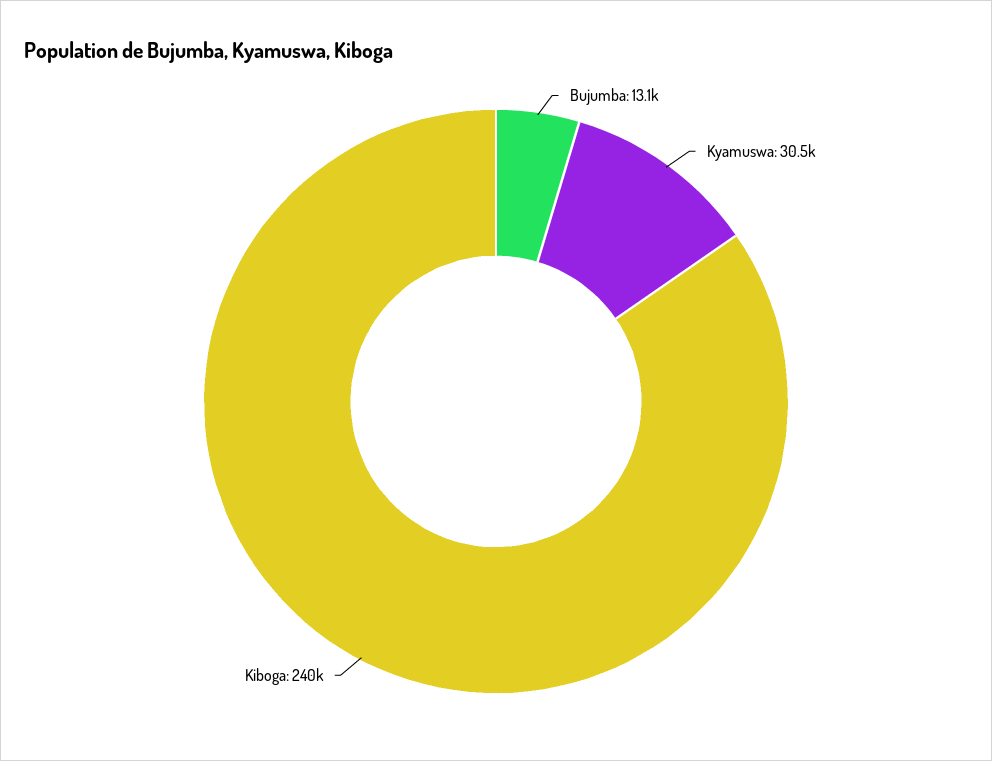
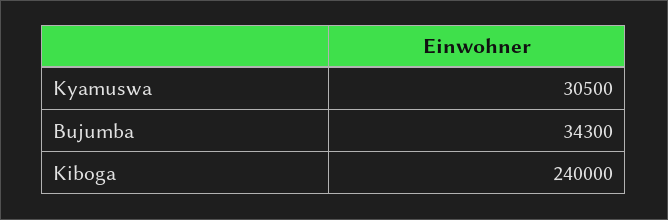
  {
-   "Bujumba": 13100,
+   "Bujumba": 34300,
    "Kyamuswa": 30500,
    "Kiboga": 240000
  }

